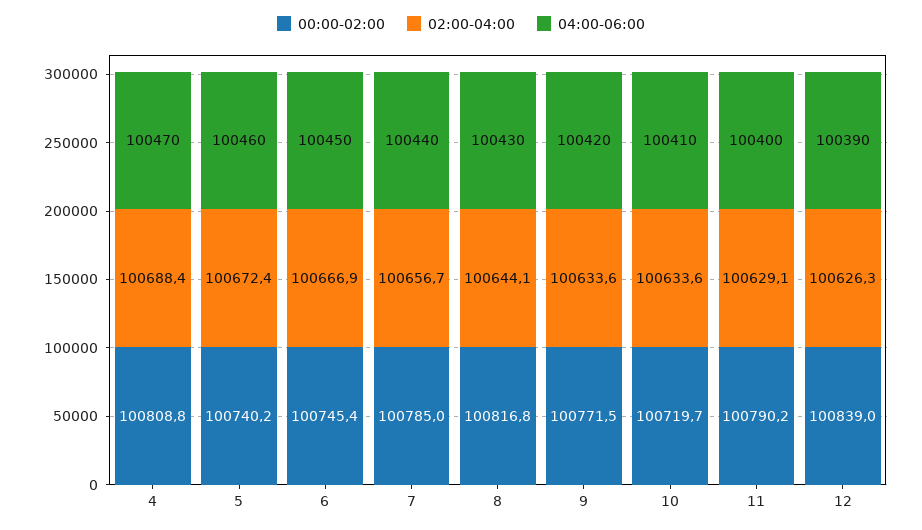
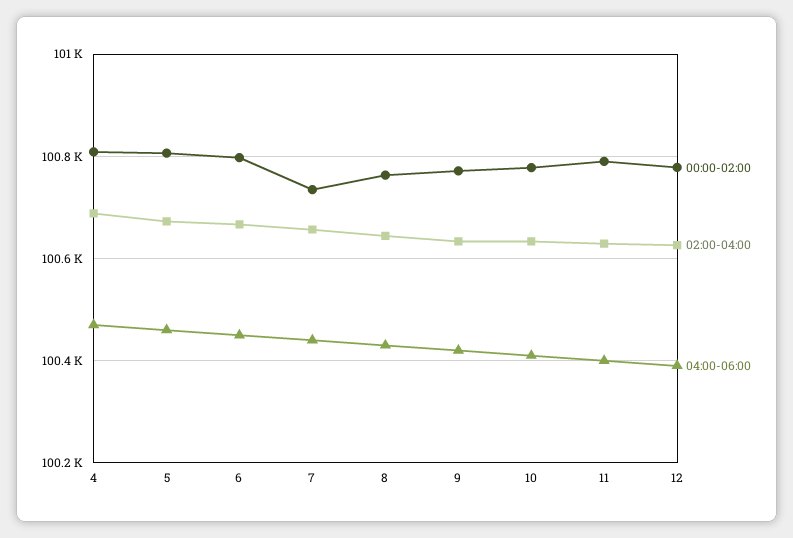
  {
    "00:00-02:00": {
      "4": 100808.8,
-     "5": 100740.2,
+     "5": 100800,
-     "6": 100745.4,
+     "6": 100800,
-     "7": 100785,
+     "7": 100740,
-     "8": 100816.8,
+     "8": 100760,
      "9": 100771.5,
-     "10": 100719.7,
+     "10": 100780,
      "11": 100790.2,
-     "12": 100839
+     "12": 100780
    },
    "02:00-04:00": {
      "4": 100688.4,
      "5": 100672.4,
      "6": 100666.9,
      "7": 100656.7,
      "8": 100644.1,
      "9": 100633.6,
      "10": 100633.6,
      "11": 100629.1,
      "12": 100626.3
    },
    "04:00-06:00": {
      "4": 100470,
      "5": 100460,
      "6": 100450,
      "7": 100440,
      "8": 100430,
      "9": 100420,
      "10": 100410,
      "11": 100400,
      "12": 100390
    }
  }

